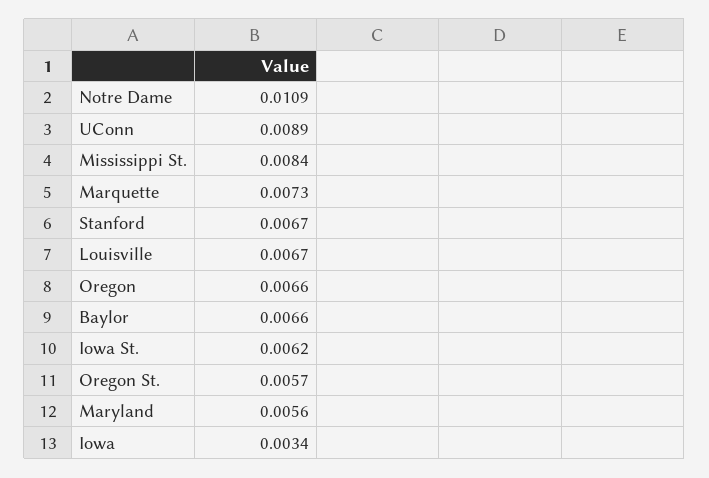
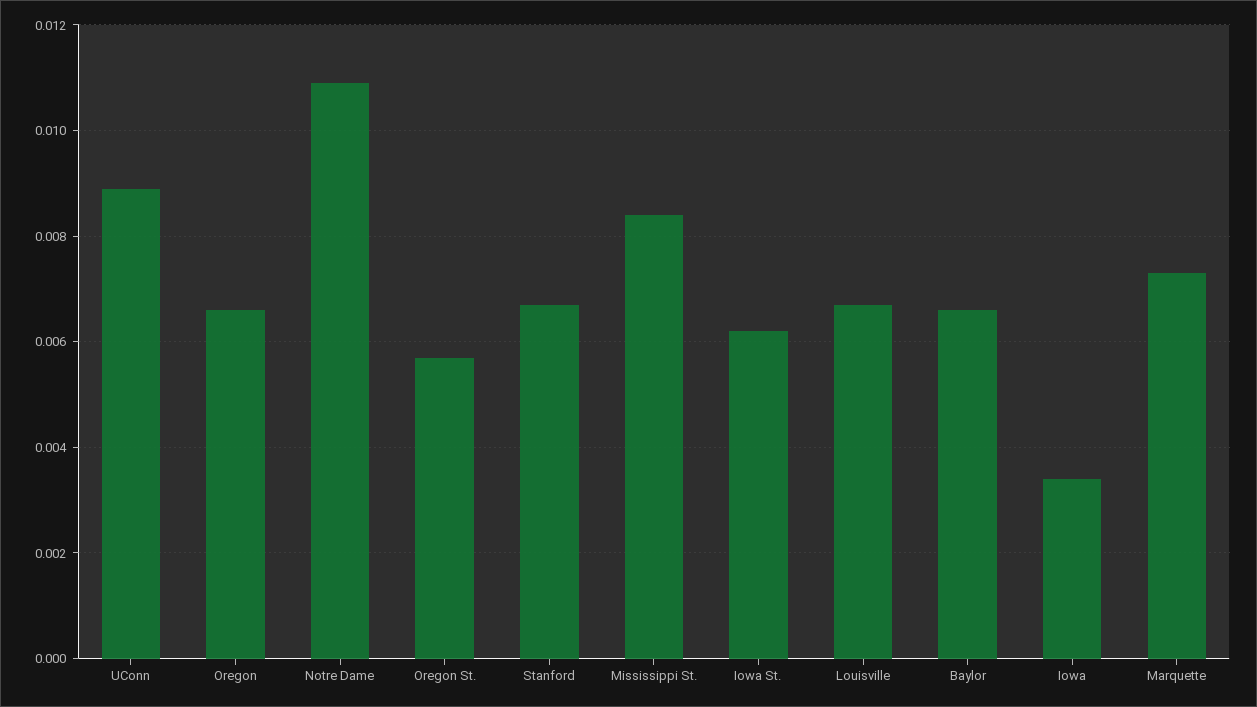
  {
    "Notre Dame": 0.0109,
    "UConn": 0.0089,
    "Mississippi St.": 0.0084,
    "Marquette": 0.0073,
    "Stanford": 0.0067,
    "Louisville": 0.0067,
    "Oregon": 0.0066,
    "Baylor": 0.0066,
    "Iowa St.": 0.0062,
    "Oregon St.": 0.0057,
-   "Maryland": 0.0056,
    "Iowa": 0.0034
  }

